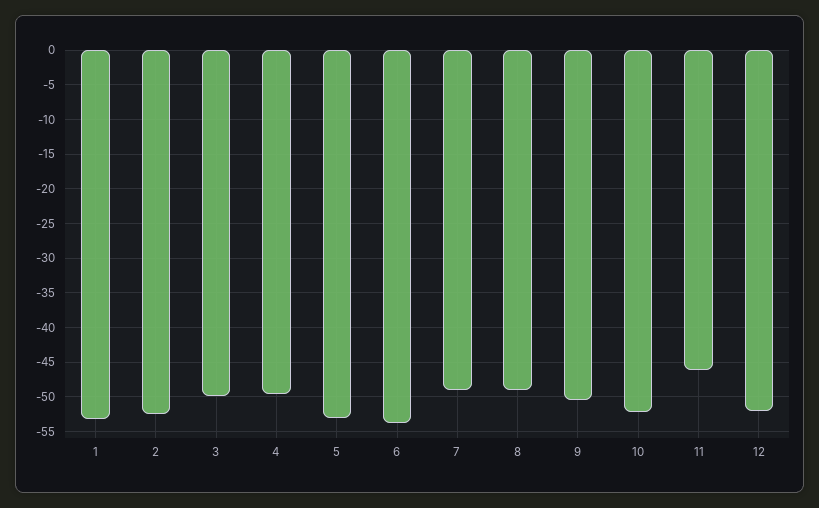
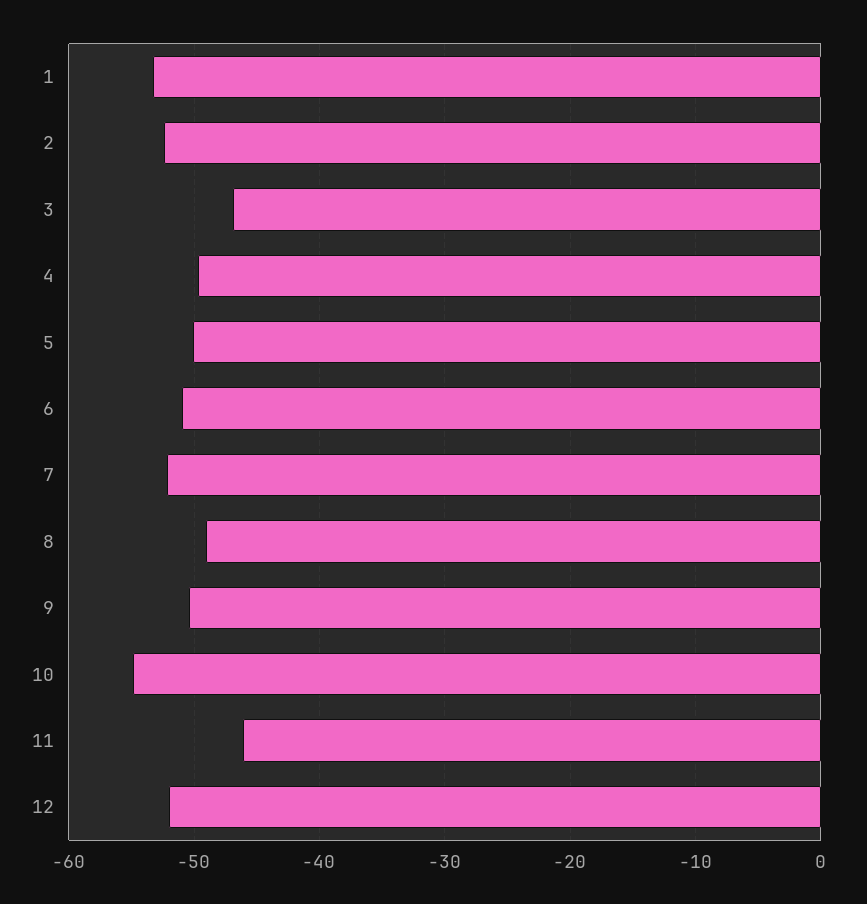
  {
    "1": -53,
    "2": -52,
-   "3": -50,
+   "3": -47,
    "4": -50,
-   "5": -53,
+   "5": -50,
-   "6": -54,
+   "6": -51,
-   "7": -49,
+   "7": -52,
    "8": -49,
    "9": -50,
-   "10": -52,
+   "10": -55,
    "11": -46,
    "12": -52
  }

